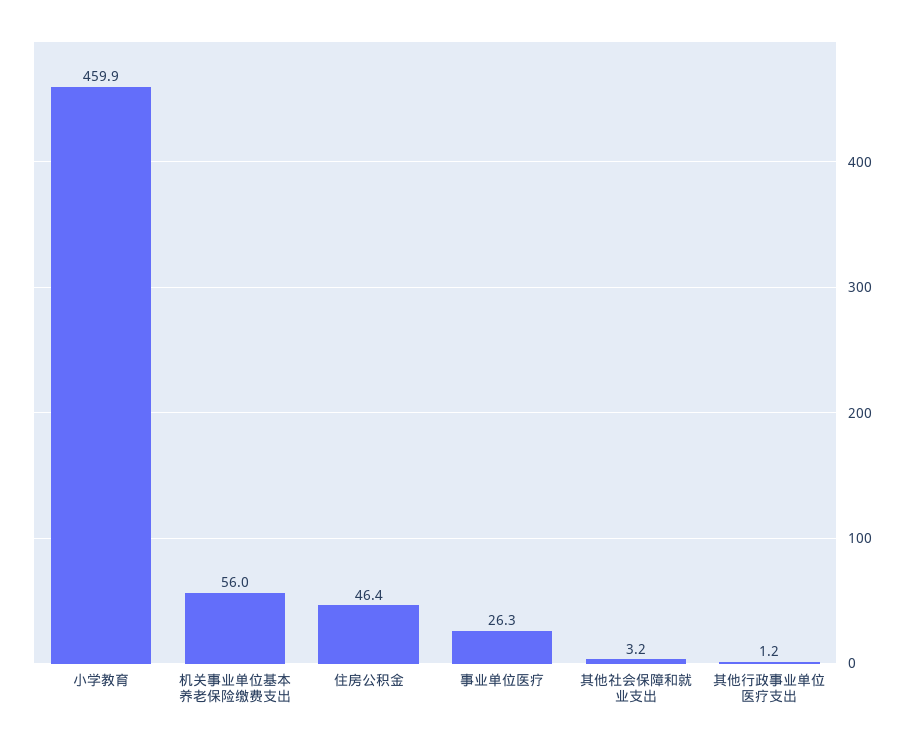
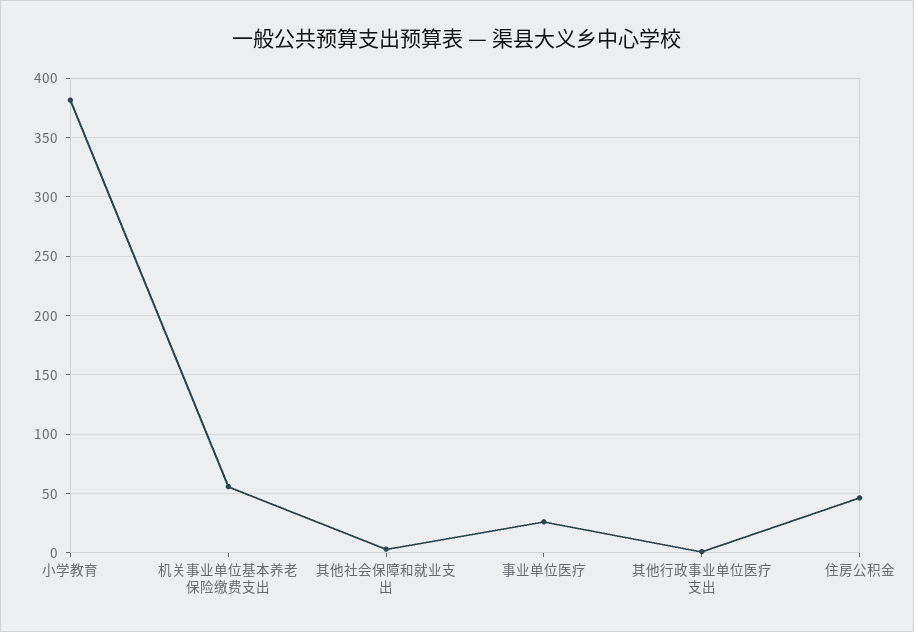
  {
-   "小学教育": 459.9,
+   "小学教育": 380,
    "机关事业单位基本养老保险缴费支出": 56,
    "住房公积金": 46.4,
    "事业单位医疗": 26.3,
    "其他社会保障和就业支出": 3.2,
    "其他行政事业单位医疗支出": 1.2
  }

